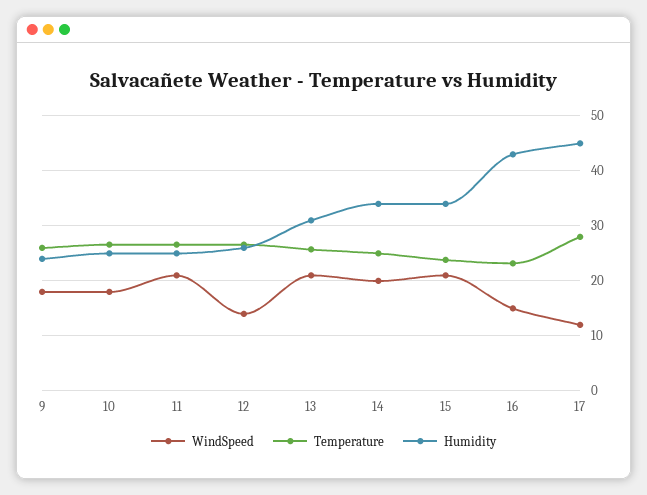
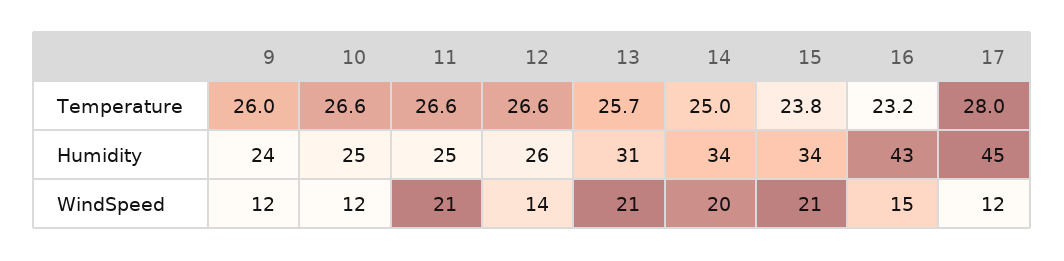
  {
    "WindSpeed": {
-     "9": 18,
+     "9": 12,
-     "10": 18,
+     "10": 12,
      "11": 21,
      "12": 14,
      "13": 21,
      "14": 20,
      "15": 21,
      "16": 15,
      "17": 12
    },
    "Temperature": {
      "9": 26,
      "10": 26.6,
      "11": 26.6,
      "12": 26.6,
      "13": 25.7,
      "14": 25,
      "15": 23.8,
      "16": 23.2,
      "17": 28
    },
    "Humidity": {
      "9": 24,
      "10": 25,
      "11": 25,
      "12": 26,
      "13": 31,
      "14": 34,
      "15": 34,
      "16": 43,
      "17": 45
    }
  }

